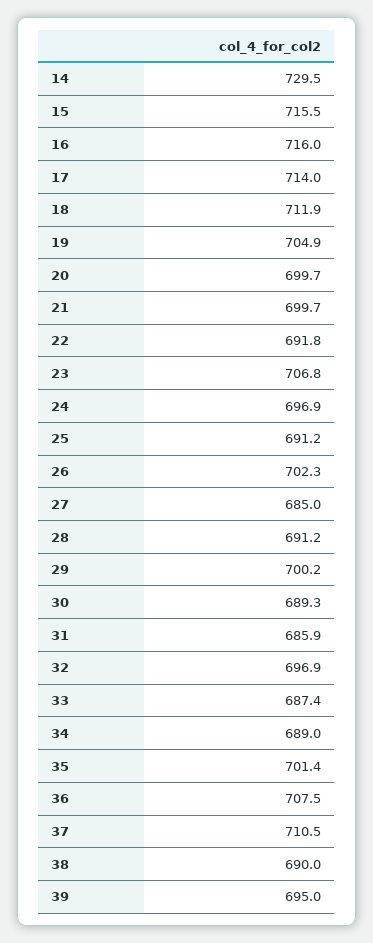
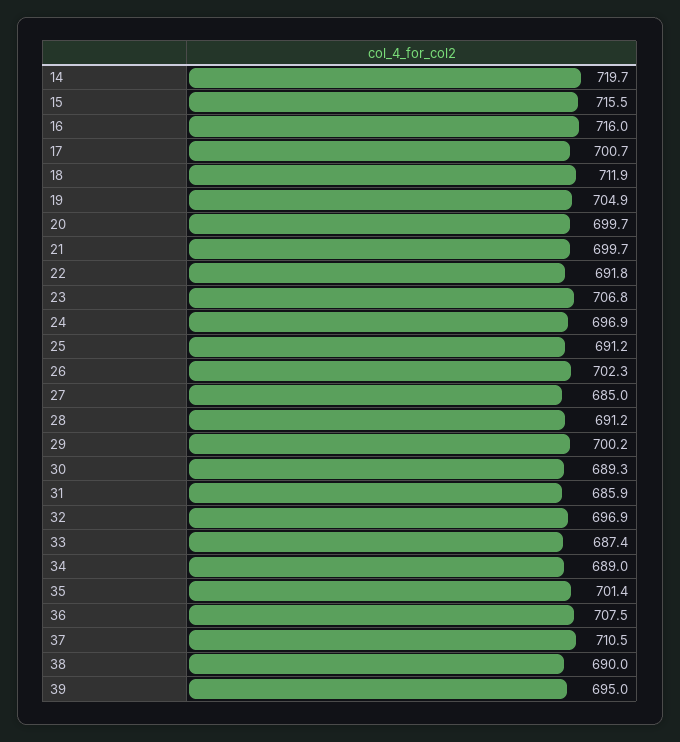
  {
-   "14": 729.5,
+   "14": 719.7,
    "15": 715.5,
    "16": 716,
-   "17": 714,
+   "17": 700.7,
    "18": 711.9,
    "19": 704.9,
    "20": 699.7,
    "21": 699.7,
    "22": 691.8,
    "23": 706.8,
    "24": 696.9,
    "25": 691.2,
    "26": 702.3,
    "27": 685,
    "28": 691.2,
    "29": 700.2,
    "30": 689.3,
    "31": 685.9,
    "32": 696.9,
    "33": 687.4,
    "34": 689,
    "35": 701.4,
    "36": 707.5,
    "37": 710.5,
    "38": 690,
    "39": 695
  }

